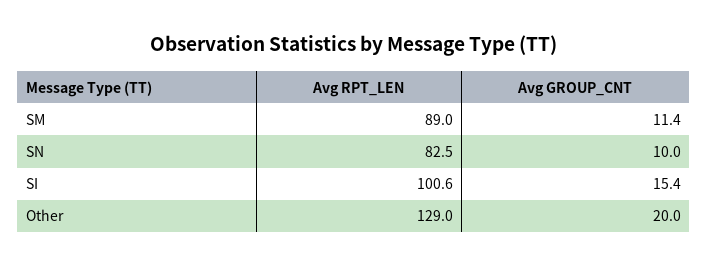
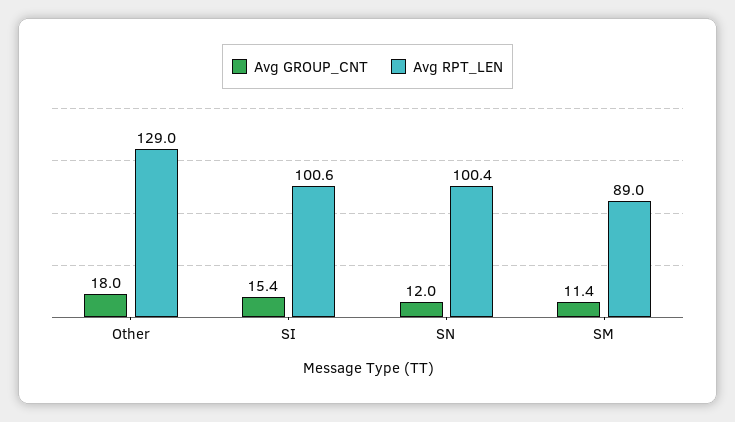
  {
    "Avg RPT_LEN": {
      "SM": 89,
-     "SN": 82.5,
+     "SN": 100.4,
      "SI": 100.6,
      "Other": 129
    },
    "Avg GROUP_CNT": {
      "SM": 11.4,
-     "SN": 10,
+     "SN": 12,
      "SI": 15.4,
-     "Other": 20
+     "Other": 18
    }
  }

